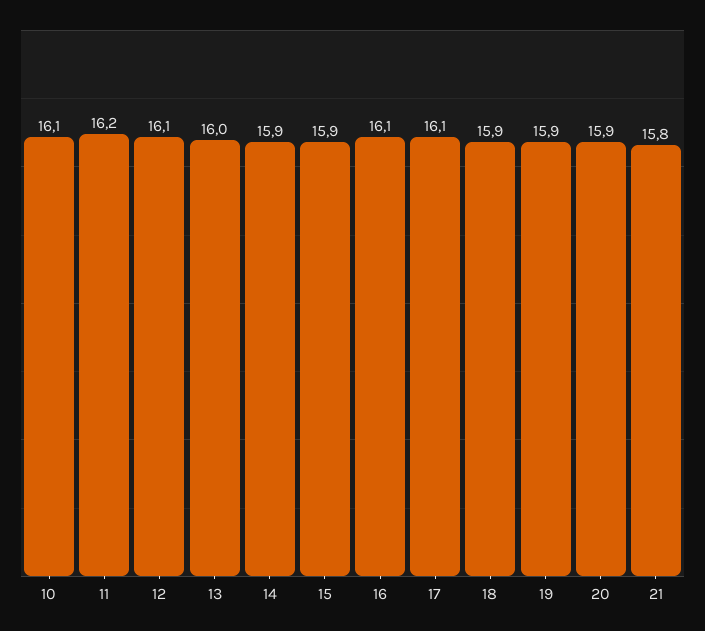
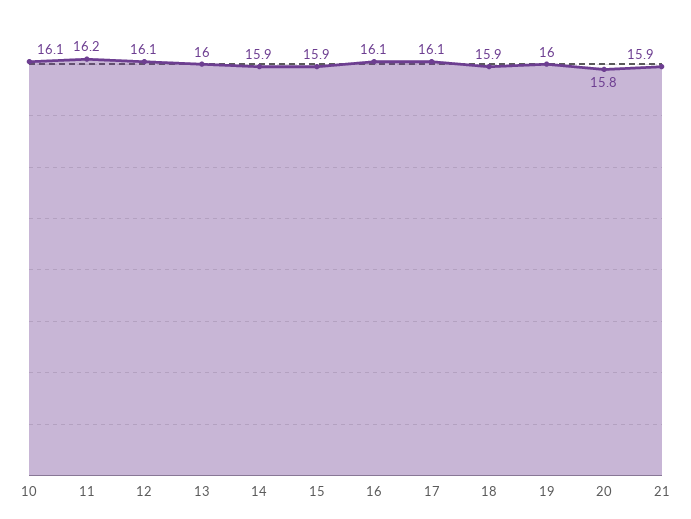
  {
    "10": 16.1,
    "11": 16.2,
    "12": 16.1,
    "13": 16,
    "14": 15.9,
    "15": 15.9,
    "16": 16.1,
    "17": 16.1,
    "18": 15.9,
-   "19": 15.9,
+   "19": 16,
-   "20": 15.9,
+   "20": 15.8,
-   "21": 15.8
+   "21": 15.9
  }

